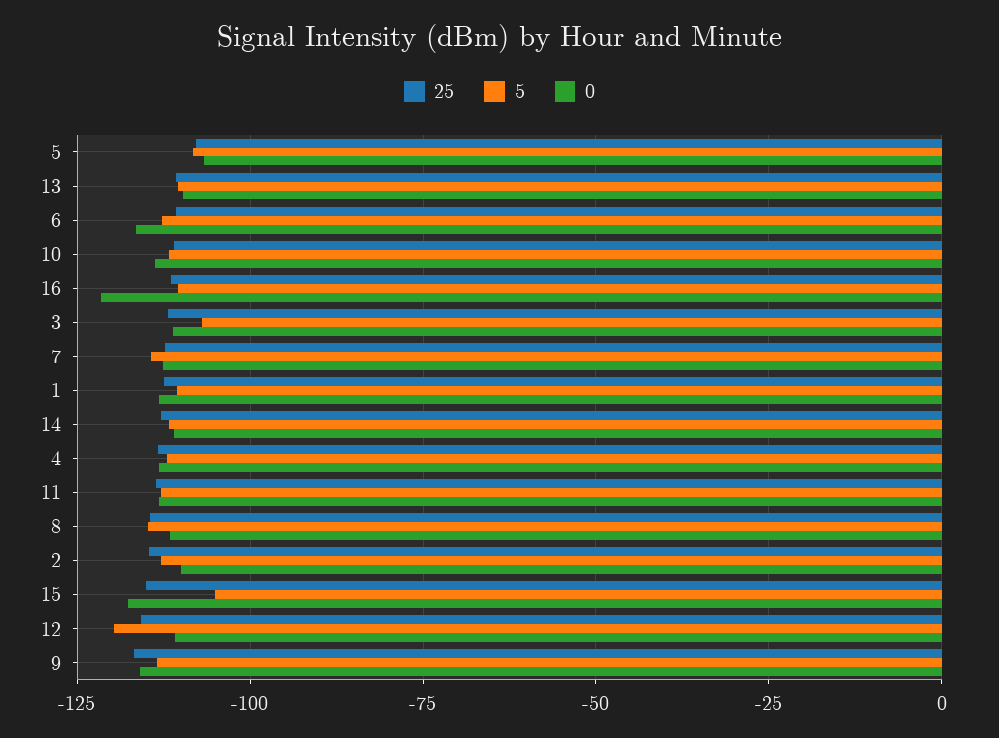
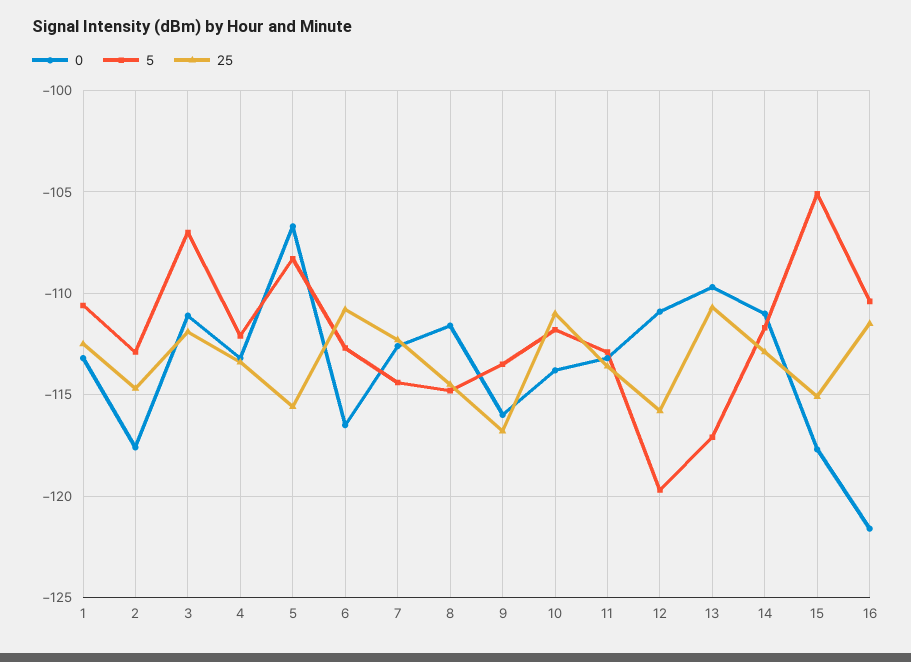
  {
    "25": {
-     "5": -107.5,
+     "5": -115.5,
      "13": -110.5,
      "6": -111,
      "10": -111,
      "16": -111.5,
      "3": -112,
      "7": -112.5,
      "1": -112.5,
      "14": -113,
      "4": -113.5,
      "11": -113.5,
      "8": -114.5,
      "2": -114.5,
      "15": -115,
      "12": -116,
      "9": -117
    },
    "5": {
      "5": -108.5,
-     "13": -110,
+     "13": -117,
      "6": -112.5,
      "10": -112,
      "16": -110.5,
      "3": -107,
      "7": -114.5,
      "1": -110.5,
      "14": -111.5,
      "4": -112,
      "11": -113,
      "8": -115,
      "2": -113,
      "15": -105,
      "12": -119.5,
      "9": -113.5
    },
    "0": {
      "5": -106.5,
      "13": -109.5,
      "6": -116.5,
      "10": -114,
      "16": -121.5,
      "3": -111,
      "7": -112.5,
      "1": -113,
      "14": -111,
      "4": -113,
      "11": -113,
      "8": -111.5,
-     "2": -110,
+     "2": -117.5,
      "15": -117.5,
      "12": -111,
      "9": -116
    }
  }

